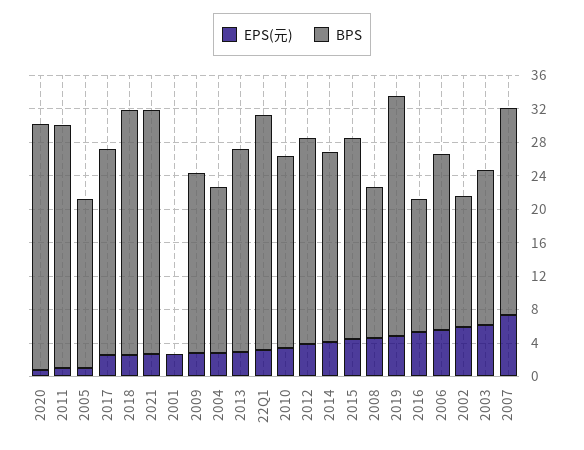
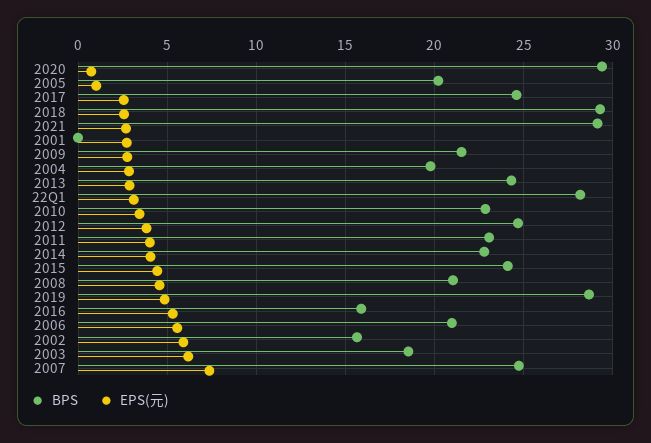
  {
    "EPS(元)": {
      "2020": 0.5,
-     "2011": 1,
+     "2011": 4,
      "2005": 1,
      "2017": 2.5,
      "2018": 2.5,
      "2021": 2.5,
      "2001": 2.5,
      "2009": 3,
      "2004": 3,
      "2013": 3,
      "22Q1": 3,
      "2010": 3.5,
      "2012": 4,
      "2014": 4,
      "2015": 4.5,
      "2008": 4.5,
      "2019": 5,
      "2016": 5.5,
      "2006": 5.5,
      "2002": 6,
      "2003": 6,
      "2007": 7.5
    },
    "BPS": {
      "2020": 29.5,
-     "2011": 29,
+     "2011": 23,
      "2005": 20,
      "2017": 24.5,
      "2018": 29.5,
      "2021": 29,
      "2001": 0,
      "2009": 21.5,
      "2004": 20,
      "2013": 24.5,
      "22Q1": 28,
      "2010": 23,
      "2012": 24.5,
      "2014": 23,
      "2015": 24,
-     "2008": 18,
+     "2008": 21,
      "2019": 28.5,
      "2016": 16,
      "2006": 21,
      "2002": 15.5,
      "2003": 18.5,
      "2007": 24.5
    }
  }

